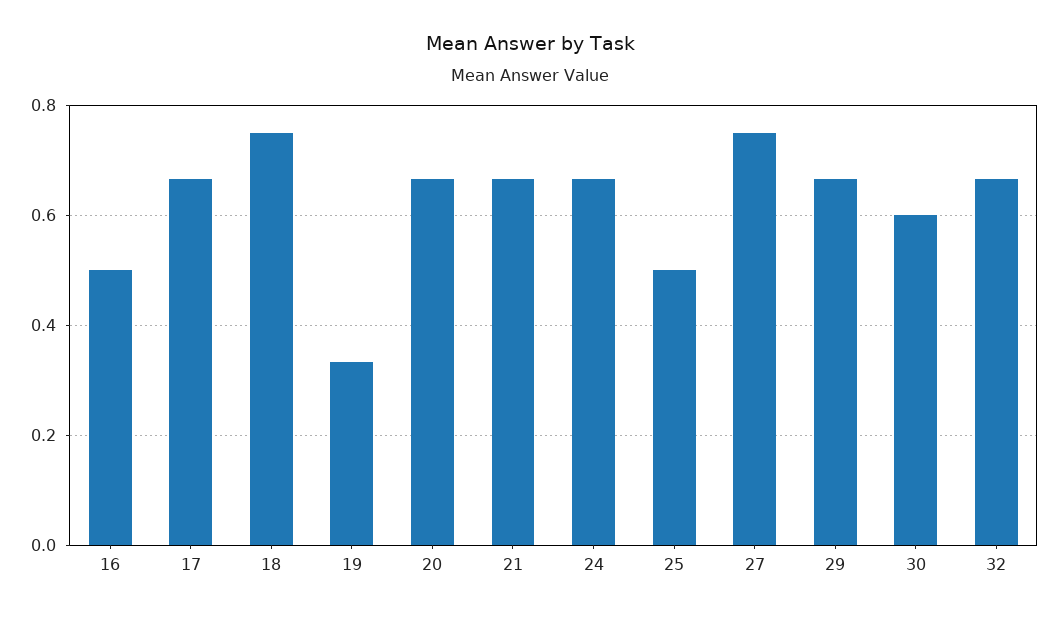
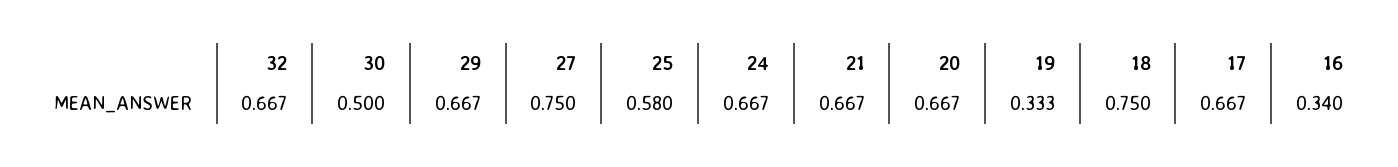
  {
-   "16": 0.5,
+   "16": 0.34,
    "17": 0.667,
    "18": 0.75,
    "19": 0.333,
    "20": 0.667,
    "21": 0.667,
    "24": 0.667,
-   "25": 0.5,
+   "25": 0.58,
    "27": 0.75,
    "29": 0.667,
-   "30": 0.6,
+   "30": 0.5,
    "32": 0.667
  }

